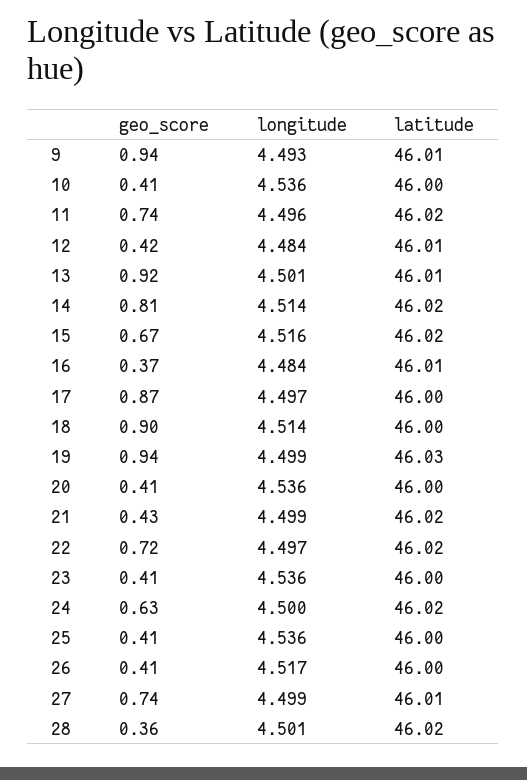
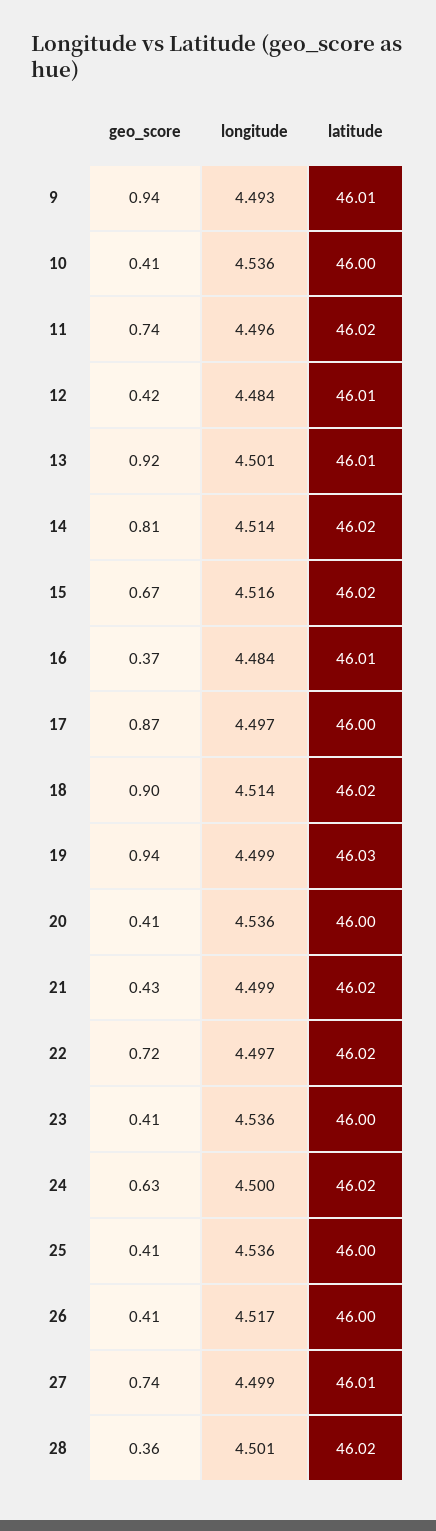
  {
    "geo_score": {
      "9": 0.94,
      "10": 0.41,
      "11": 0.74,
      "12": 0.42,
      "13": 0.92,
      "14": 0.81,
      "15": 0.67,
      "16": 0.37,
      "17": 0.87,
      "18": 0.9,
      "19": 0.94,
      "20": 0.41,
      "21": 0.43,
      "22": 0.72,
      "23": 0.41,
      "24": 0.63,
      "25": 0.41,
      "26": 0.41,
      "27": 0.74,
      "28": 0.36
    },
    "longitude": {
      "9": 4.493,
      "10": 4.536,
      "11": 4.496,
      "12": 4.484,
      "13": 4.501,
      "14": 4.514,
      "15": 4.516,
      "16": 4.484,
      "17": 4.497,
      "18": 4.514,
      "19": 4.499,
      "20": 4.536,
      "21": 4.499,
      "22": 4.497,
      "23": 4.536,
      "24": 4.5,
      "25": 4.536,
      "26": 4.517,
      "27": 4.499,
      "28": 4.501
    },
    "latitude": {
      "9": 46.01,
      "10": 46,
      "11": 46.02,
      "12": 46.01,
      "13": 46.01,
      "14": 46.02,
      "15": 46.02,
      "16": 46.01,
      "17": 46,
-     "18": 46,
+     "18": 46.02,
      "19": 46.03,
      "20": 46,
      "21": 46.02,
      "22": 46.02,
      "23": 46,
      "24": 46.02,
      "25": 46,
      "26": 46,
      "27": 46.01,
      "28": 46.02
    }
  }

